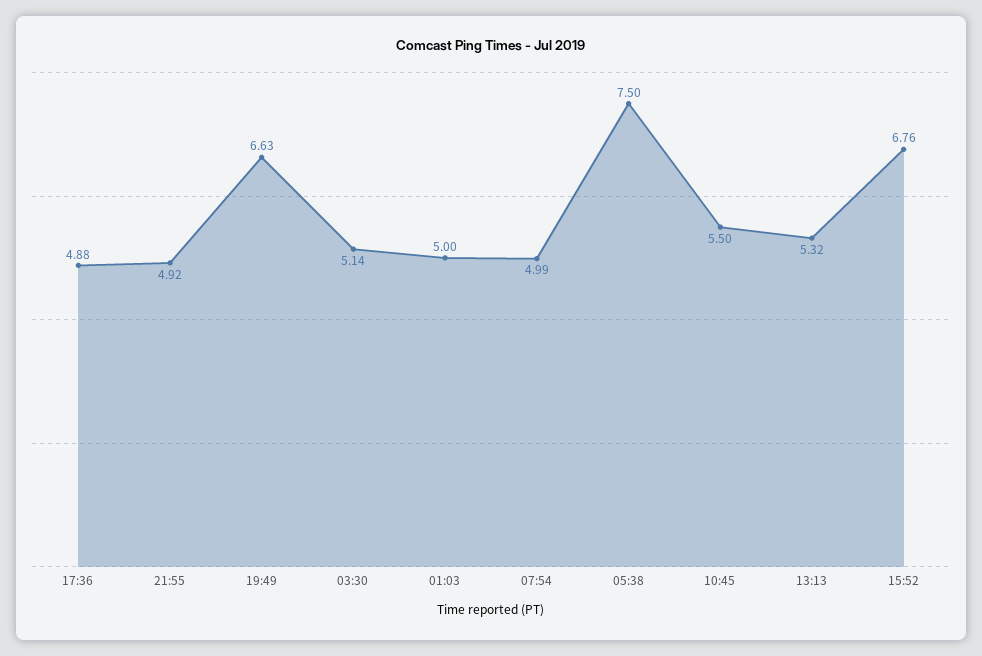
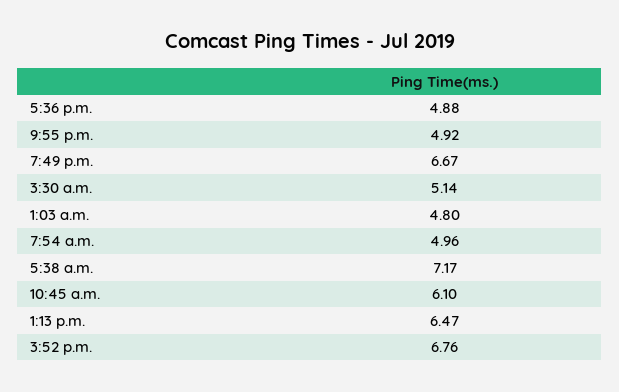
  {
    "17:36": 4.88,
    "21:55": 4.92,
-   "19:49": 6.63,
+   "19:49": 6.67,
    "03:30": 5.14,
-   "01:03": 5,
+   "01:03": 4.8,
-   "07:54": 4.99,
+   "07:54": 4.96,
-   "05:38": 7.5,
+   "05:38": 7.17,
-   "10:45": 5.5,
+   "10:45": 6.1,
-   "13:13": 5.32,
+   "13:13": 6.47,
    "15:52": 6.76
  }

